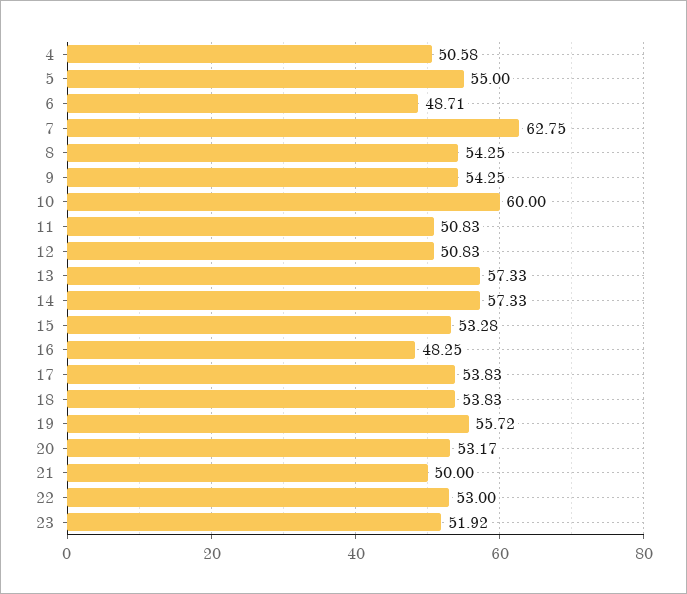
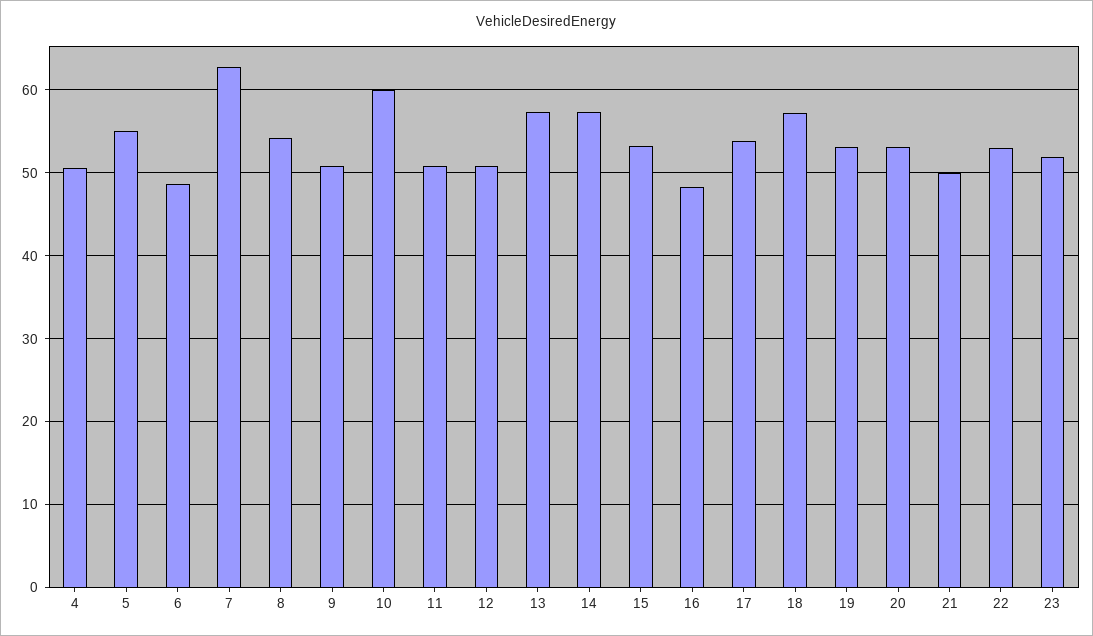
  {
    "4": 50.58,
    "5": 55,
    "6": 48.71,
    "7": 62.75,
    "8": 54.25,
-   "9": 54.25,
+   "9": 51,
    "10": 60,
    "11": 50.83,
    "12": 50.83,
    "13": 57.33,
    "14": 57.33,
    "15": 53.28,
    "16": 48.25,
    "17": 53.83,
-   "18": 53.83,
+   "18": 57,
-   "19": 55.72,
+   "19": 53,
    "20": 53.17,
    "21": 50,
    "22": 53,
    "23": 51.92
  }

